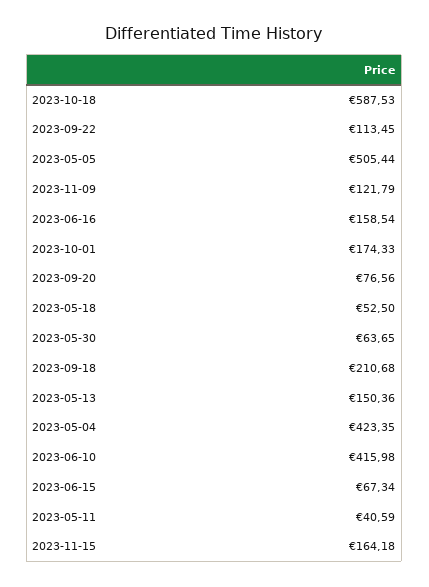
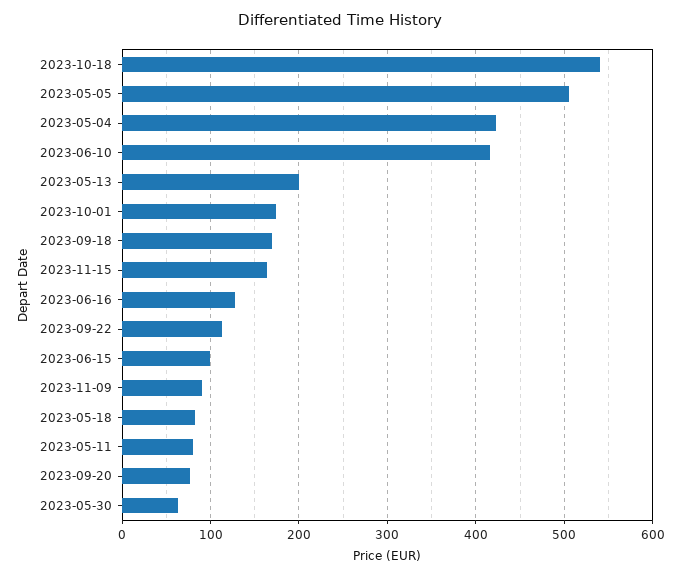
  {
-   "2023-10-18": 587.53,
+   "2023-10-18": 540,
    "2023-09-22": 113.45,
    "2023-05-05": 505.44,
-   "2023-11-09": 121.79,
+   "2023-11-09": 90,
-   "2023-06-16": 158.54,
+   "2023-06-16": 130,
    "2023-10-01": 174.33,
    "2023-09-20": 76.56,
-   "2023-05-18": 52.5,
+   "2023-05-18": 80,
    "2023-05-30": 63.65,
-   "2023-09-18": 210.68,
+   "2023-09-18": 170,
-   "2023-05-13": 150.36,
+   "2023-05-13": 200,
    "2023-05-04": 423.35,
    "2023-06-10": 415.98,
-   "2023-06-15": 67.34,
+   "2023-06-15": 100,
-   "2023-05-11": 40.59,
+   "2023-05-11": 80,
    "2023-11-15": 164.18
  }

